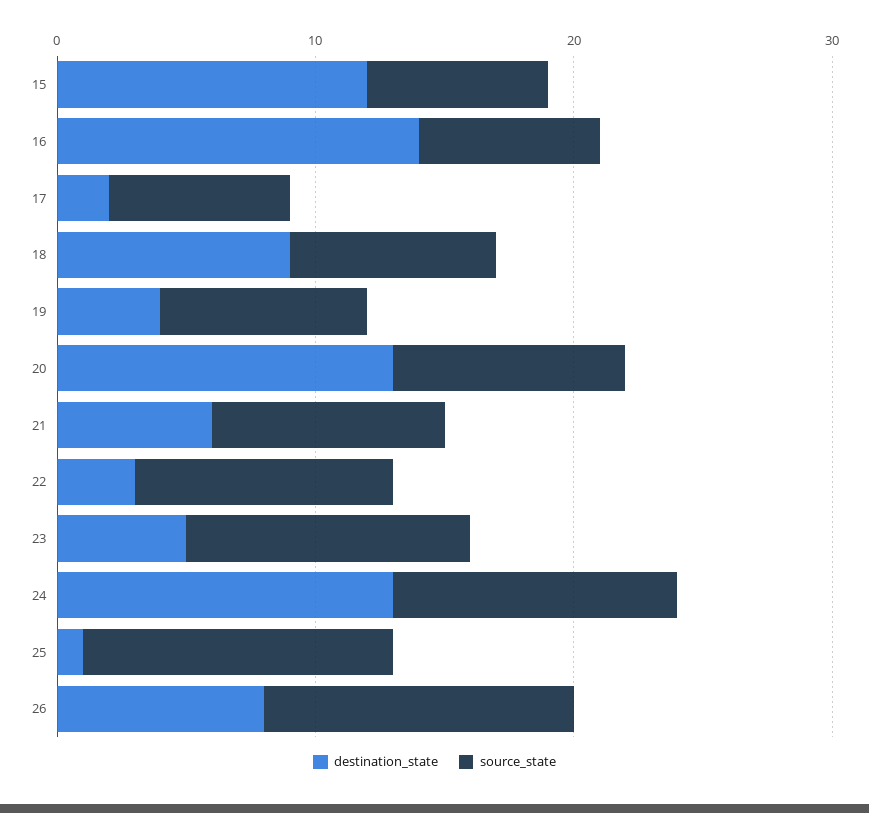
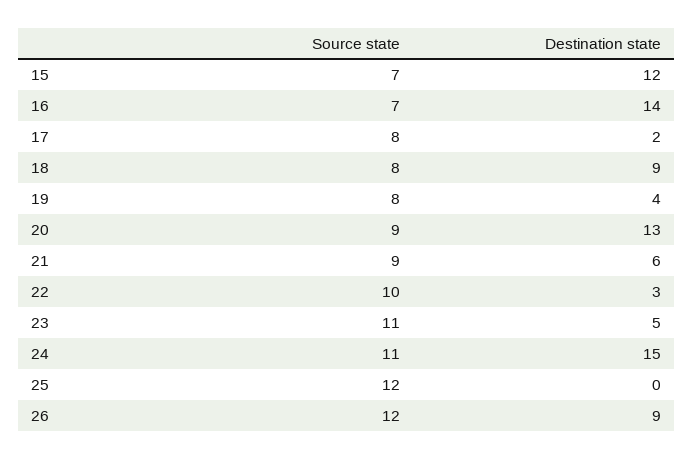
  {
    "destination_state": {
      "15": 12,
      "16": 14,
      "17": 2,
      "18": 9,
      "19": 4,
      "20": 13,
      "21": 6,
      "22": 3,
      "23": 5,
-     "24": 13,
+     "24": 15,
-     "25": 1,
+     "25": 0,
-     "26": 8
+     "26": 9
    },
    "source_state": {
      "15": 7,
      "16": 7,
-     "17": 7,
+     "17": 8,
      "18": 8,
      "19": 8,
      "20": 9,
      "21": 9,
      "22": 10,
      "23": 11,
      "24": 11,
      "25": 12,
      "26": 12
    }
  }

